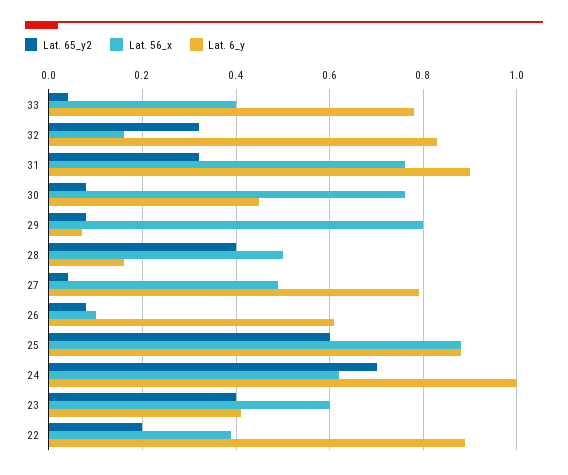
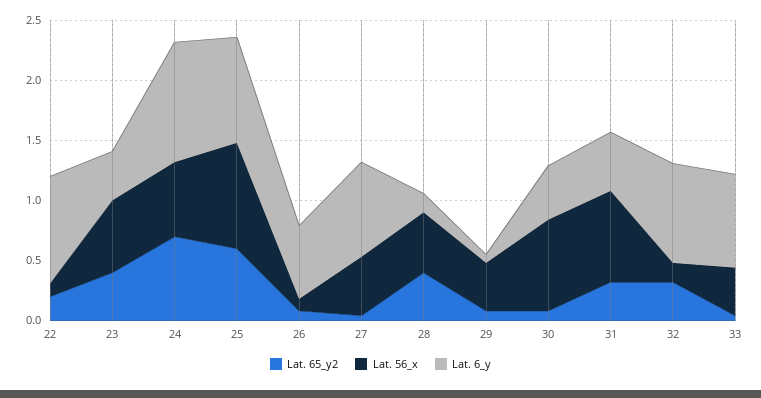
  {
    "Lat. 65_y2": {
      "33": 0.05,
      "32": 0.3,
      "31": 0.3,
      "30": 0.1,
      "29": 0.1,
      "28": 0.4,
      "27": 0.05,
      "26": 0.1,
      "25": 0.6,
      "24": 0.7,
      "23": 0.4,
      "22": 0.2
    },
    "Lat. 56_x": {
      "33": 0.4,
      "32": 0.15,
      "31": 0.75,
      "30": 0.75,
-     "29": 0.8,
+     "29": 0.4,
      "28": 0.5,
      "27": 0.5,
      "26": 0.1,
      "25": 0.9,
      "24": 0.6,
      "23": 0.6,
-     "22": 0.4
+     "22": 0.1
    },
    "Lat. 6_y": {
      "33": 0.8,
      "32": 0.85,
-     "31": 0.9,
+     "31": 0.5,
      "30": 0.45,
      "29": 0.05,
      "28": 0.15,
      "27": 0.8,
      "26": 0.6,
      "25": 0.9,
      "24": 1,
      "23": 0.4,
      "22": 0.9
    }
  }

